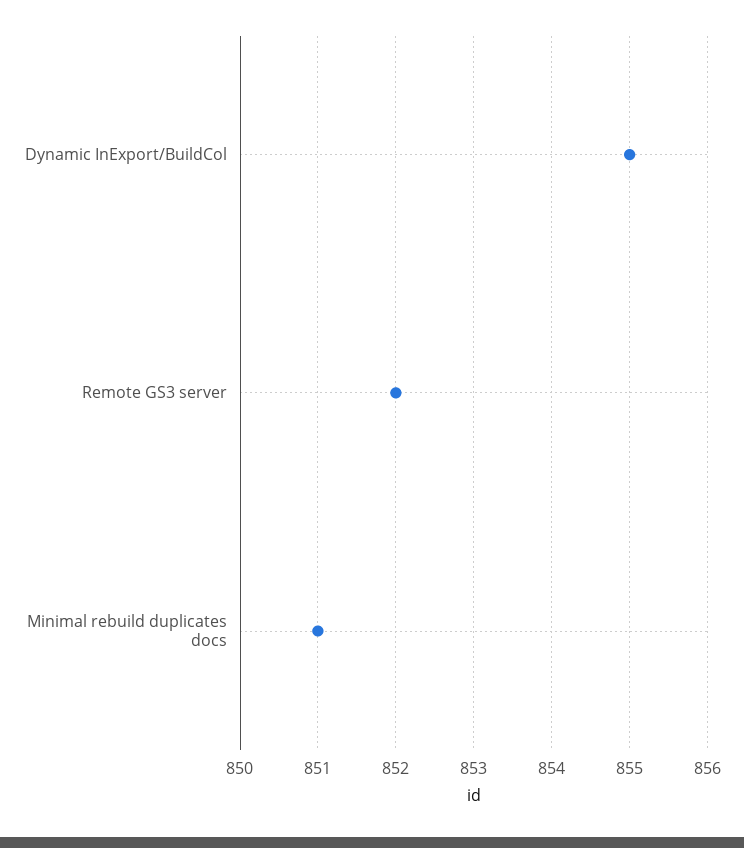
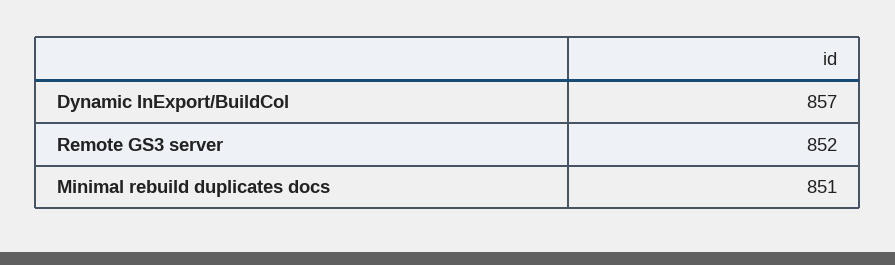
  {
-   "Dynamic InExport/BuildCol": 855,
+   "Dynamic InExport/BuildCol": 857,
    "Remote GS3 server": 852,
    "Minimal rebuild duplicates docs": 851
  }

